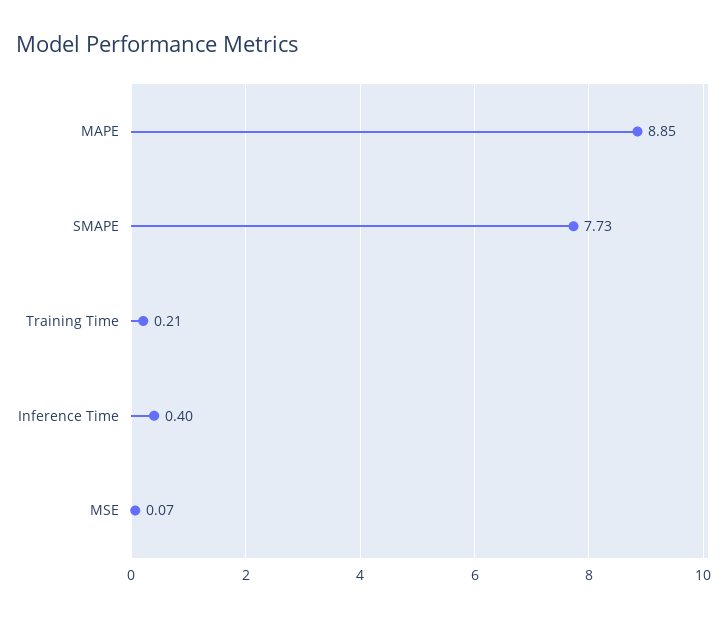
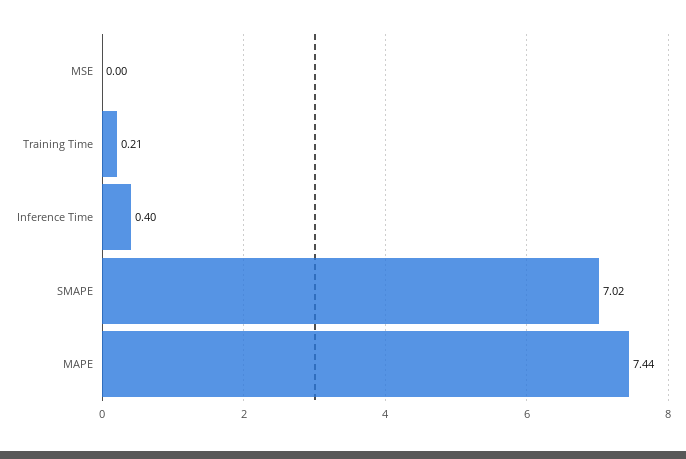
  {
-   "MAPE": 8.85,
+   "MAPE": 7.44,
-   "SMAPE": 7.73,
+   "SMAPE": 7.02,
    "Training Time": 0.21,
    "Inference Time": 0.4,
-   "MSE": 0.07
+   "MSE": 0
  }

